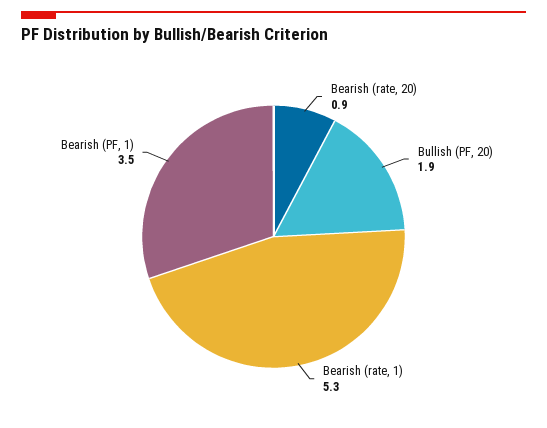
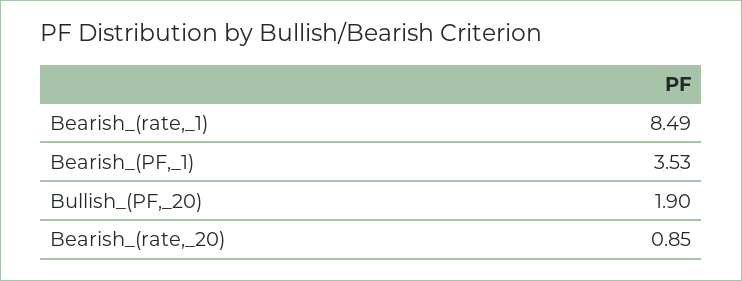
  {
    "Bearish (rate, 20)": 0.85,
    "Bullish (PF, 20)": 1.9,
-   "Bearish (rate, 1)": 5.3,
+   "Bearish (rate, 1)": 8.49,
    "Bearish (PF, 1)": 3.53
  }

